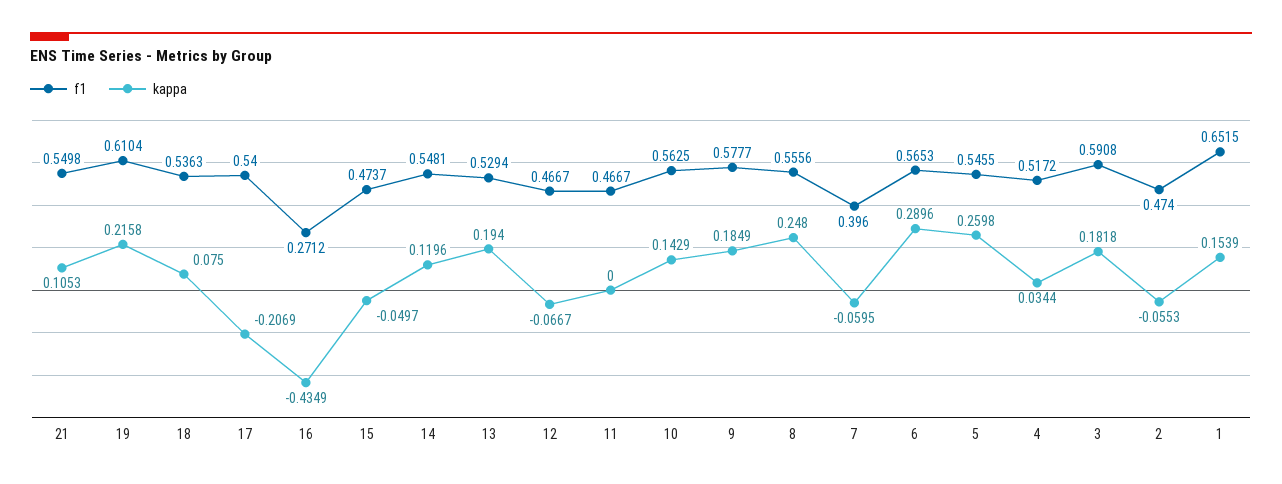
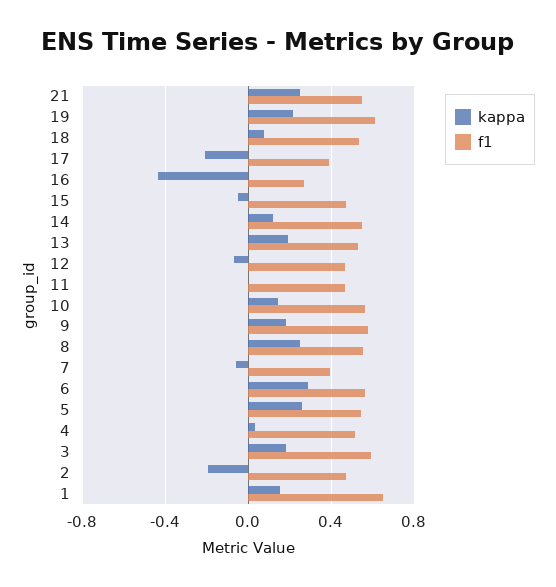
  {
    "f1": {
      "21": 0.5498,
      "19": 0.6104,
      "18": 0.5363,
-     "17": 0.54,
+     "17": 0.4,
      "16": 0.2712,
      "15": 0.4737,
      "14": 0.5481,
      "13": 0.5294,
      "12": 0.4667,
      "11": 0.4667,
      "10": 0.5625,
      "9": 0.5777,
      "8": 0.5556,
      "7": 0.396,
      "6": 0.5653,
      "5": 0.5455,
      "4": 0.5172,
      "3": 0.5908,
      "2": 0.474,
      "1": 0.6515
    },
    "kappa": {
-     "21": 0.1053,
+     "21": 0.25,
      "19": 0.2158,
      "18": 0.075,
      "17": -0.2069,
      "16": -0.4349,
      "15": -0.0497,
      "14": 0.1196,
      "13": 0.194,
      "12": -0.0667,
      "11": 0,
      "10": 0.1429,
      "9": 0.1849,
      "8": 0.248,
      "7": -0.0595,
      "6": 0.2896,
      "5": 0.2598,
      "4": 0.0344,
      "3": 0.1818,
-     "2": -0.0553,
+     "2": -0.2,
      "1": 0.1539
    }
  }

